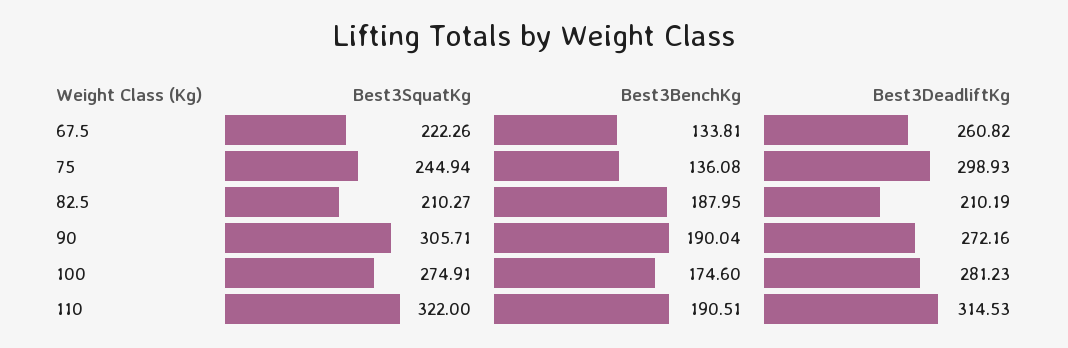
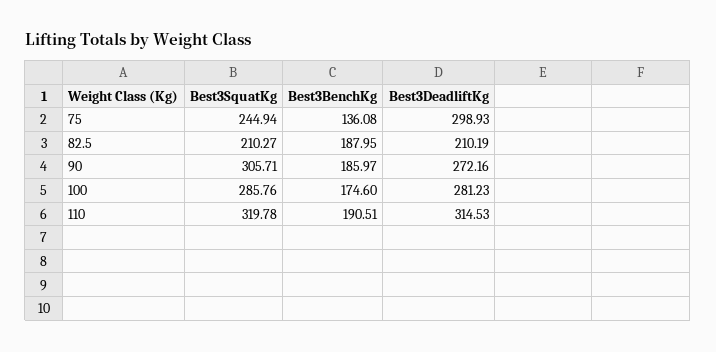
  {
    "Best3SquatKg": {
-     "67.5": 222.26,
      "75": 244.94,
      "82.5": 210.27,
      "90": 305.71,
-     "100": 274.91,
+     "100": 285.76,
-     "110": 322
+     "110": 319.78
    },
    "Best3BenchKg": {
-     "67.5": 133.81,
      "75": 136.08,
      "82.5": 187.95,
-     "90": 190.04,
+     "90": 185.97,
      "100": 174.6,
      "110": 190.51
    },
    "Best3DeadliftKg": {
-     "67.5": 260.82,
      "75": 298.93,
      "82.5": 210.19,
      "90": 272.16,
      "100": 281.23,
      "110": 314.53
    }
  }

